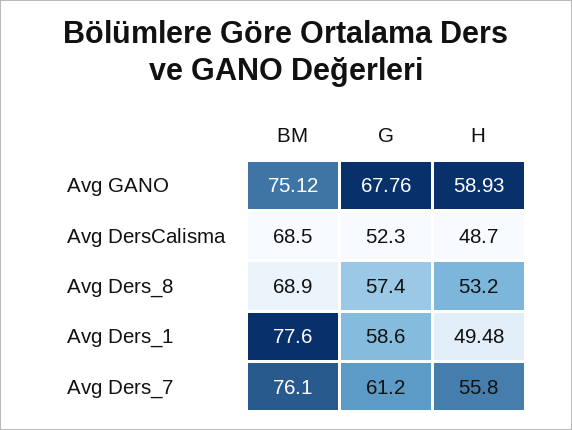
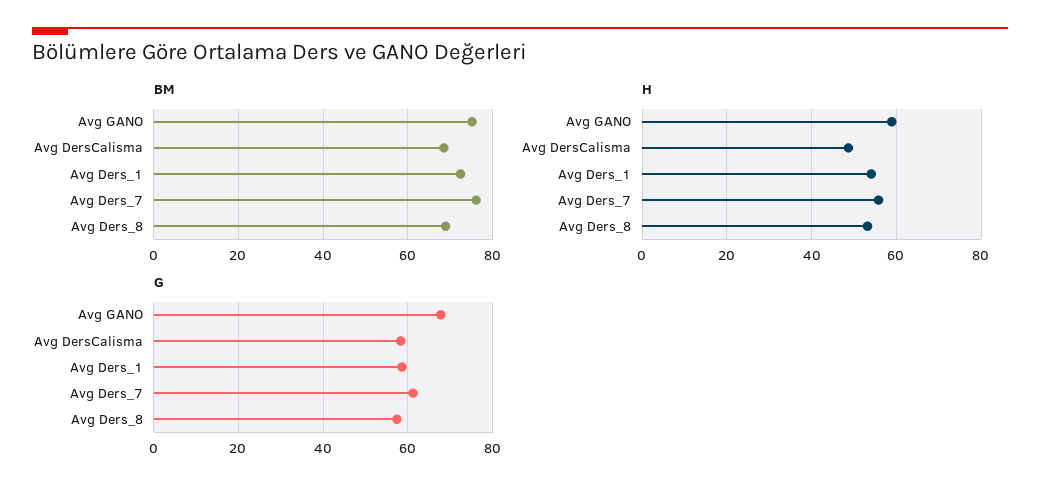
  {
    "BM": {
      "Avg GANO": 75.12,
      "Avg DersCalisma": 68.5,
      "Avg Ders_8": 68.9,
-     "Avg Ders_1": 77.6,
+     "Avg Ders_1": 72,
      "Avg Ders_7": 76.1
    },
    "G": {
      "Avg GANO": 67.76,
-     "Avg DersCalisma": 52.3,
+     "Avg DersCalisma": 58,
      "Avg Ders_8": 57.4,
      "Avg Ders_1": 58.6,
      "Avg Ders_7": 61.2
    },
    "H": {
      "Avg GANO": 58.93,
      "Avg DersCalisma": 48.7,
      "Avg Ders_8": 53.2,
-     "Avg Ders_1": 49.48,
+     "Avg Ders_1": 54,
      "Avg Ders_7": 55.8
    }
  }

